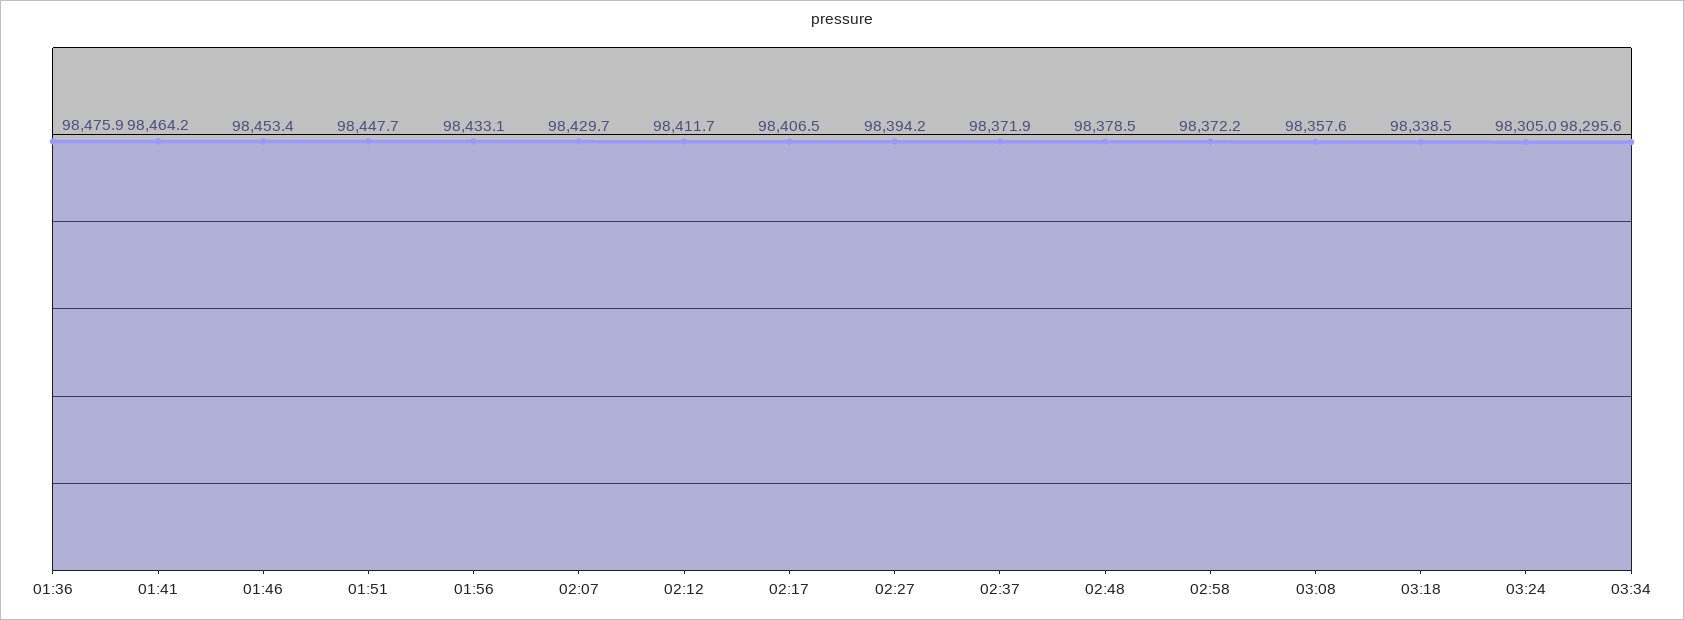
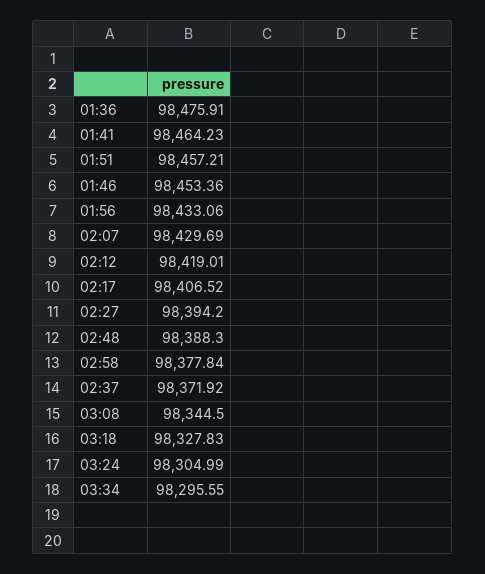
  {
    "01:36": 98475.91,
    "01:41": 98464.23,
    "01:46": 98453.36,
-   "01:51": 98447.7,
+   "01:51": 98457.21,
    "01:56": 98433.06,
    "02:07": 98429.69,
-   "02:12": 98411.7,
+   "02:12": 98419.01,
    "02:17": 98406.52,
    "02:27": 98394.2,
    "02:37": 98371.92,
-   "02:48": 98378.5,
+   "02:48": 98388.3,
-   "02:58": 98372.2,
+   "02:58": 98377.84,
-   "03:08": 98357.6,
+   "03:08": 98344.5,
-   "03:18": 98338.5,
+   "03:18": 98327.83,
    "03:24": 98304.99,
    "03:34": 98295.55
  }

